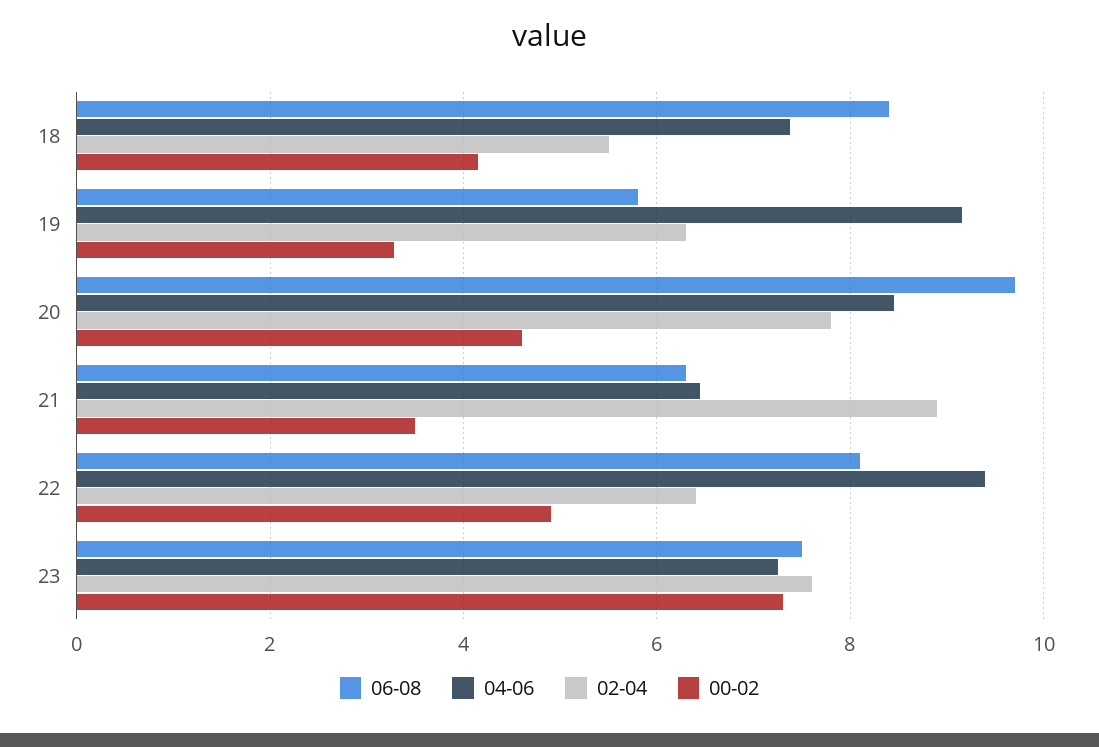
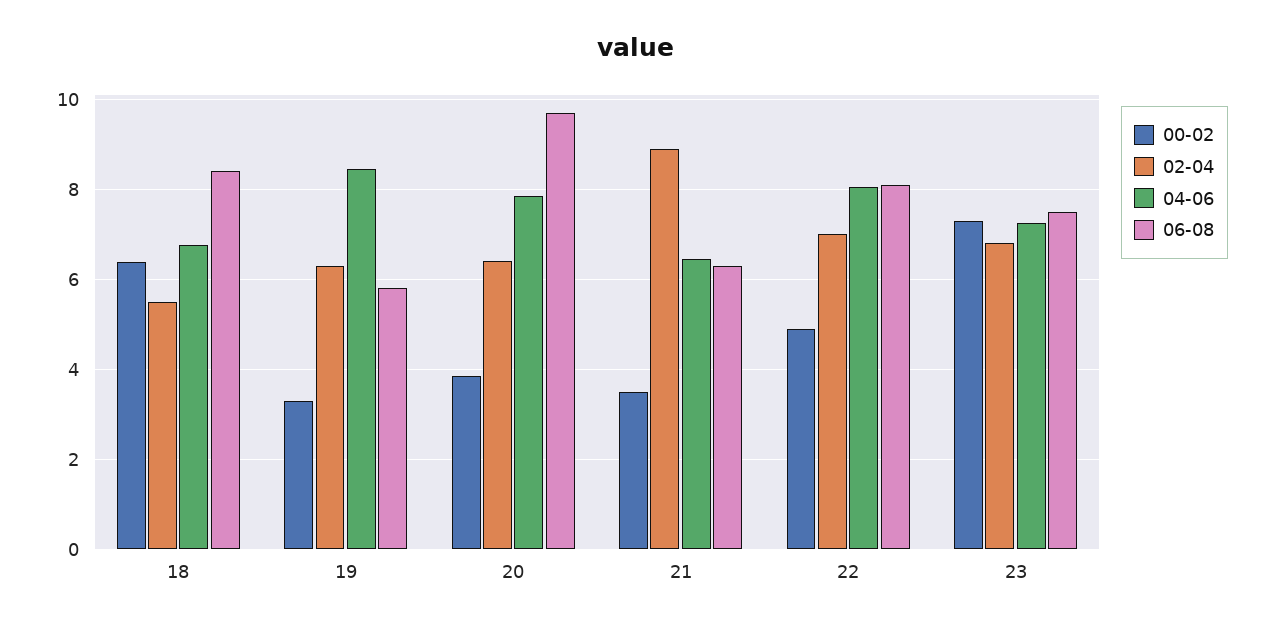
  {
    "06-08": {
      "18": 8.4,
      "19": 5.8,
      "20": 9.8,
      "21": 6.4,
      "22": 8.2,
      "23": 7.6
    },
    "04-06": {
-     "18": 7.4,
+     "18": 6.8,
-     "19": 9.2,
+     "19": 8.4,
-     "20": 8.4,
+     "20": 7.8,
      "21": 6.4,
-     "22": 9.4,
+     "22": 8,
      "23": 7.2
    },
    "02-04": {
      "18": 5.6,
      "19": 6.4,
-     "20": 7.8,
+     "20": 6.4,
      "21": 9,
-     "22": 6.4,
+     "22": 7,
-     "23": 7.6
+     "23": 6.8
    },
    "00-02": {
-     "18": 4.2,
+     "18": 6.4,
      "19": 3.2,
-     "20": 4.6,
+     "20": 3.8,
      "21": 3.6,
      "22": 5,
      "23": 7.4
    }
  }

